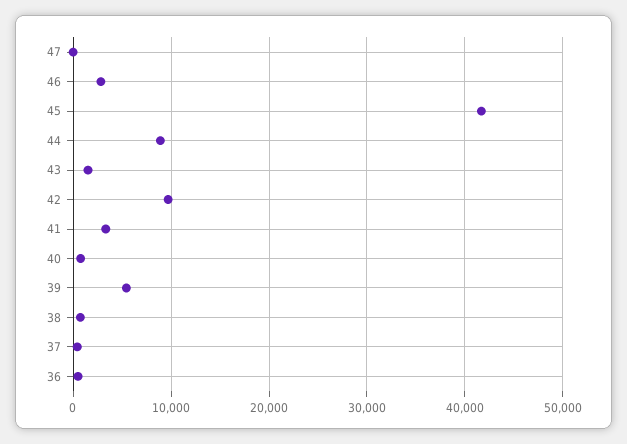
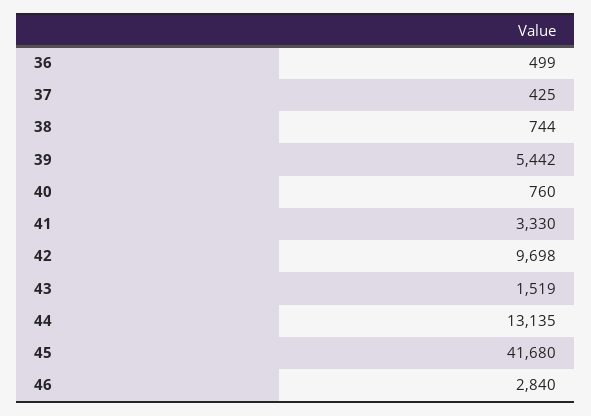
  {
-   "47": 0,
    "46": 2840,
    "45": 41680,
-   "44": 9000,
+   "44": 13135,
    "43": 1519,
    "42": 9698,
    "41": 3330,
    "40": 760,
    "39": 5442,
    "38": 744,
    "37": 425,
    "36": 499
  }

